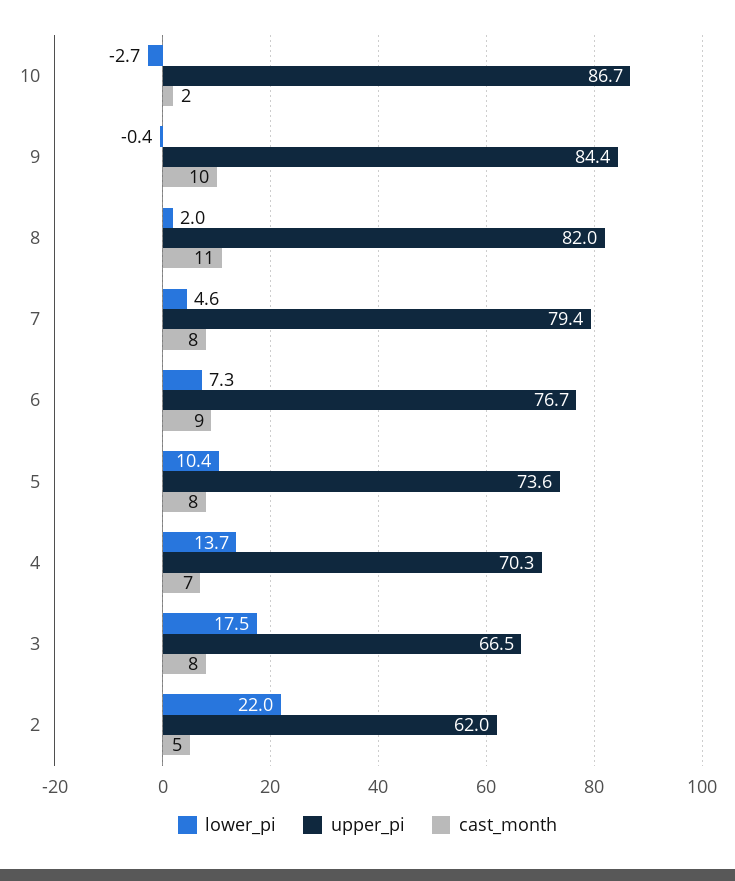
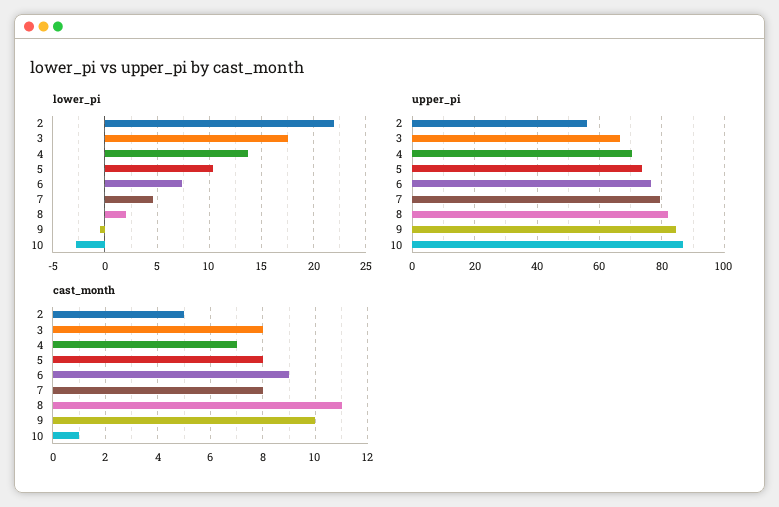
  {
    "lower_pi": {
      "10": -2.7,
      "9": -0.4,
      "8": 2,
      "7": 4.6,
      "6": 7.3,
      "5": 10.4,
      "4": 13.7,
      "3": 17.5,
      "2": 22
    },
    "upper_pi": {
      "10": 86.7,
      "9": 84.4,
      "8": 82,
      "7": 79.4,
      "6": 76.7,
      "5": 73.6,
      "4": 70.3,
      "3": 66.5,
-     "2": 62
+     "2": 56
    },
    "cast_month": {
-     "10": 2,
+     "10": 1,
      "9": 10,
      "8": 11,
      "7": 8,
      "6": 9,
      "5": 8,
      "4": 7,
      "3": 8,
      "2": 5
    }
  }

